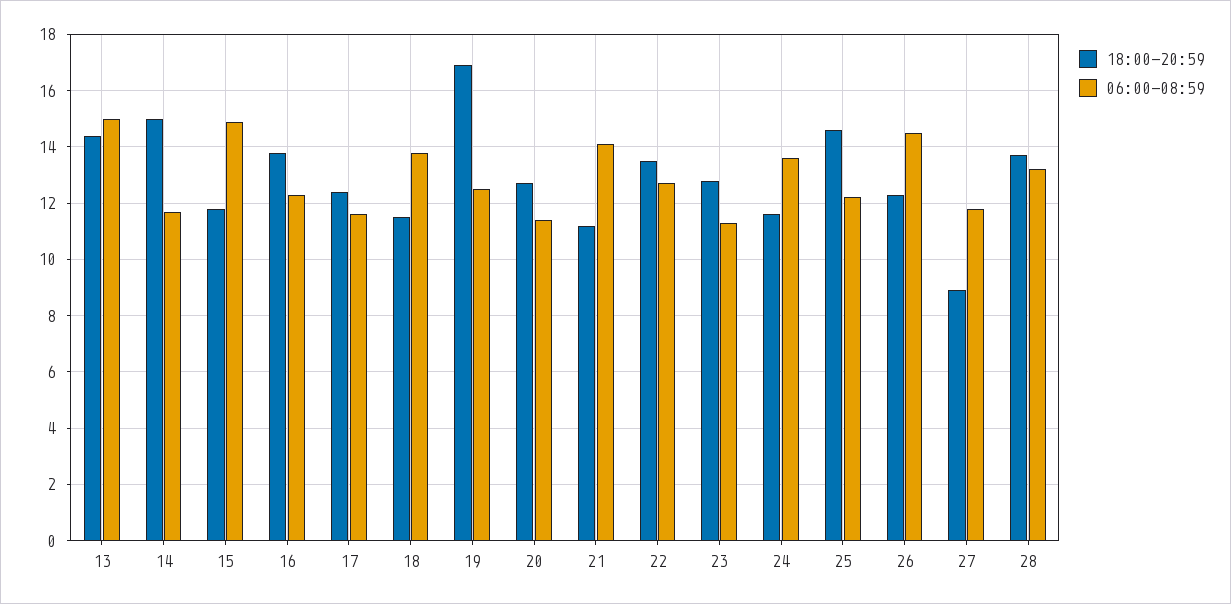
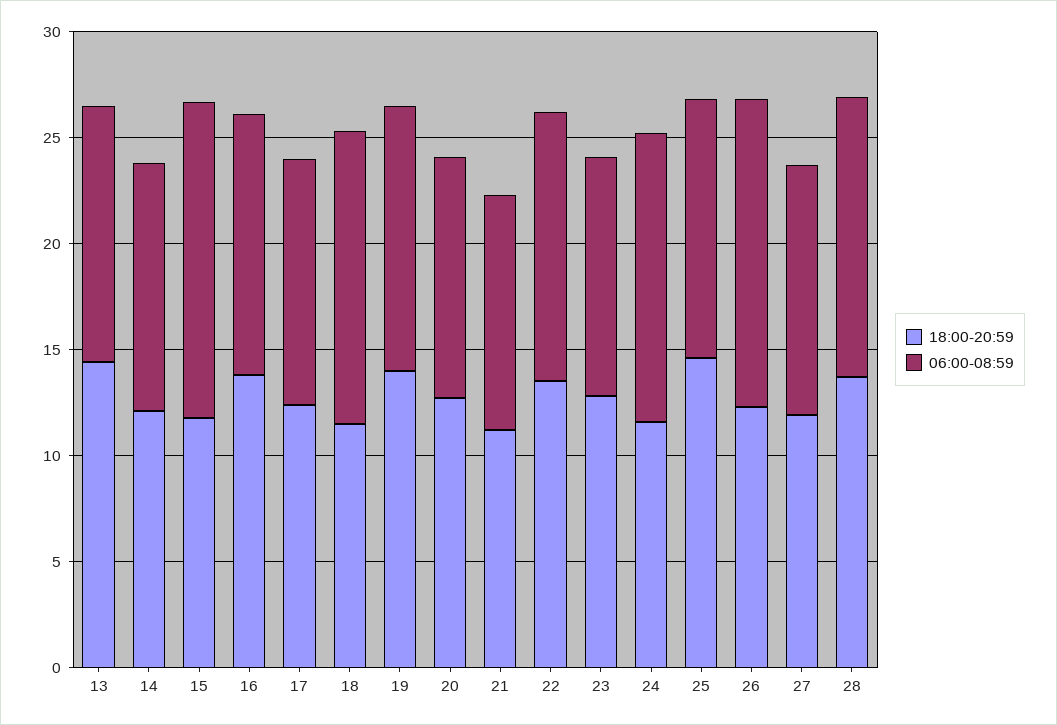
  {
    "18:00-20:59": {
      "13": 14.5,
-     "14": 15,
+     "14": 12,
      "15": 12,
      "16": 14,
      "17": 12.5,
      "18": 11.5,
-     "19": 17,
+     "19": 14,
      "20": 12.5,
      "21": 11,
      "22": 13.5,
      "23": 13,
      "24": 11.5,
      "25": 14.5,
      "26": 12.5,
-     "27": 9,
+     "27": 12,
      "28": 13.5
    },
    "06:00-08:59": {
-     "13": 15,
+     "13": 12,
      "14": 11.5,
      "15": 15,
      "16": 12.5,
      "17": 11.5,
      "18": 14,
      "19": 12.5,
      "20": 11.5,
-     "21": 14,
+     "21": 11,
      "22": 12.5,
      "23": 11.5,
      "24": 13.5,
      "25": 12,
      "26": 14.5,
      "27": 12,
      "28": 13
    }
  }

